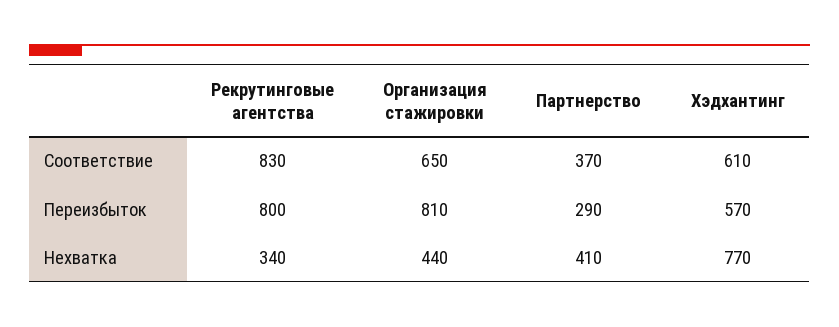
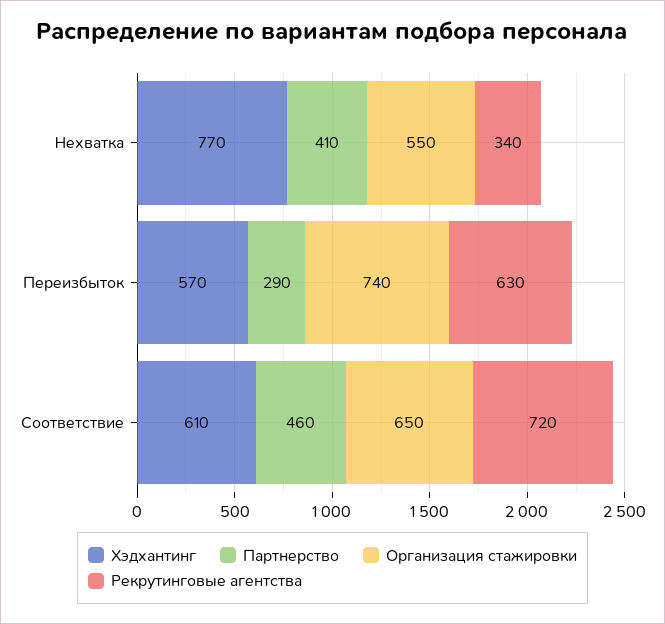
  {
    "Рекрутинговые агентства": {
-     "Соответствие": 830,
+     "Соответствие": 720,
-     "Переизбыток": 800,
+     "Переизбыток": 630,
      "Нехватка": 340
    },
    "Организация стажировки": {
      "Соответствие": 650,
-     "Переизбыток": 810,
+     "Переизбыток": 740,
-     "Нехватка": 440
+     "Нехватка": 550
    },
    "Партнерство": {
-     "Соответствие": 370,
+     "Соответствие": 460,
      "Переизбыток": 290,
      "Нехватка": 410
    },
    "Хэдхантинг": {
      "Соответствие": 610,
      "Переизбыток": 570,
      "Нехватка": 770
    }
  }

